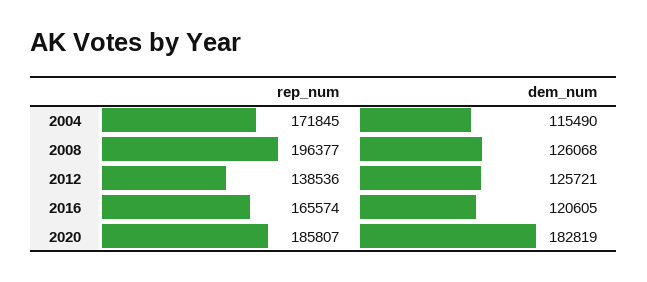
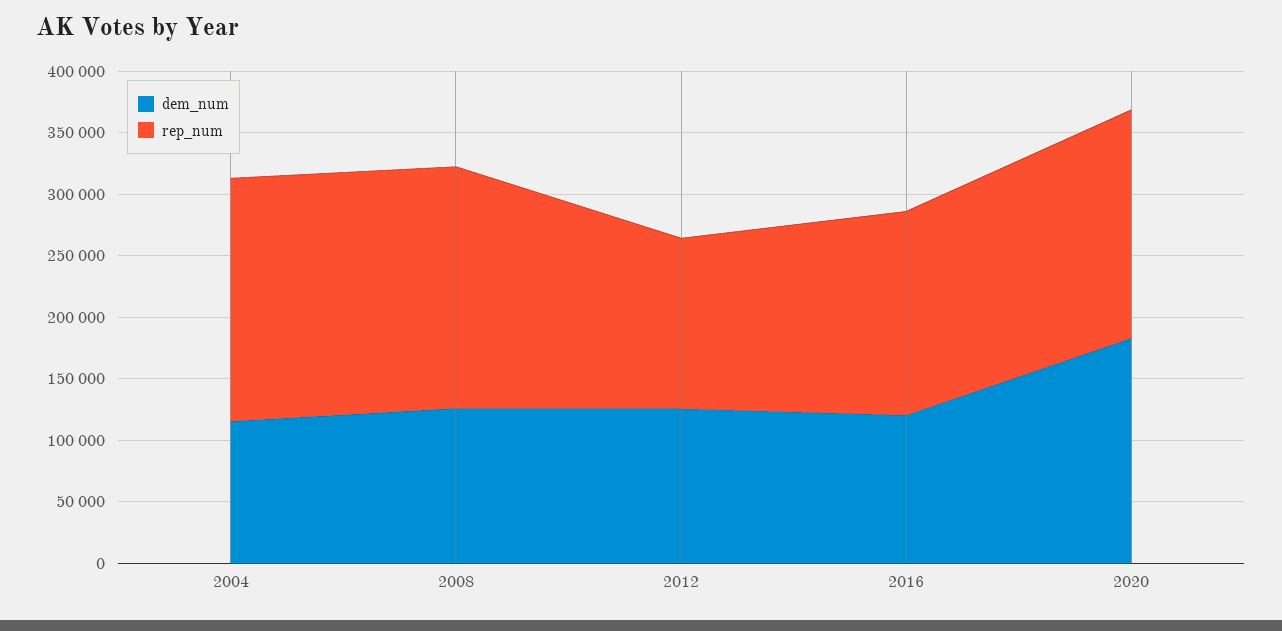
  {
    "rep_num": {
-     "2004": 171845,
+     "2004": 200000,
      "2008": 196377,
      "2012": 138536,
      "2016": 165574,
      "2020": 185807
    },
    "dem_num": {
      "2004": 115490,
      "2008": 126068,
      "2012": 125721,
      "2016": 120605,
      "2020": 182819
    }
  }

